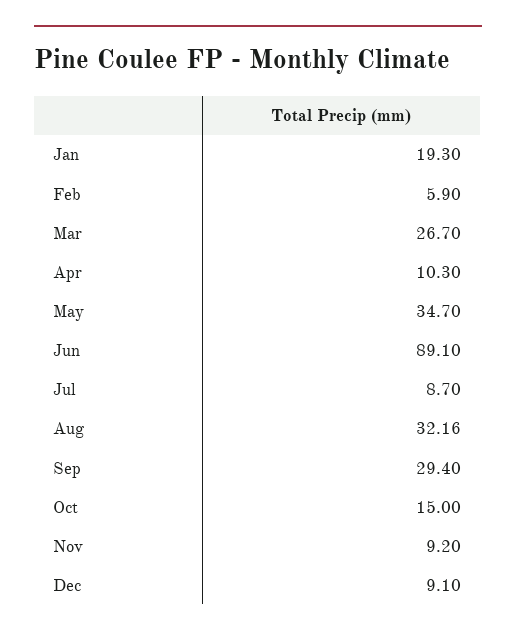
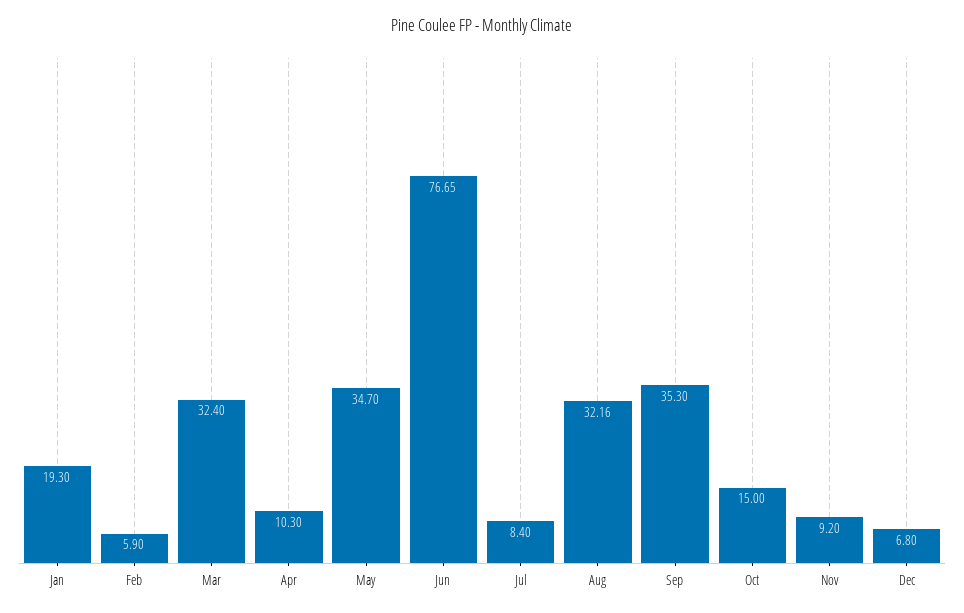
  {
    "Jan": 19.3,
    "Feb": 5.9,
-   "Mar": 26.7,
+   "Mar": 32.4,
    "Apr": 10.3,
    "May": 34.7,
-   "Jun": 89.1,
+   "Jun": 76.65,
-   "Jul": 8.7,
+   "Jul": 8.4,
    "Aug": 32.16,
-   "Sep": 29.4,
+   "Sep": 35.3,
    "Oct": 15,
    "Nov": 9.2,
-   "Dec": 9.1
+   "Dec": 6.8
  }

